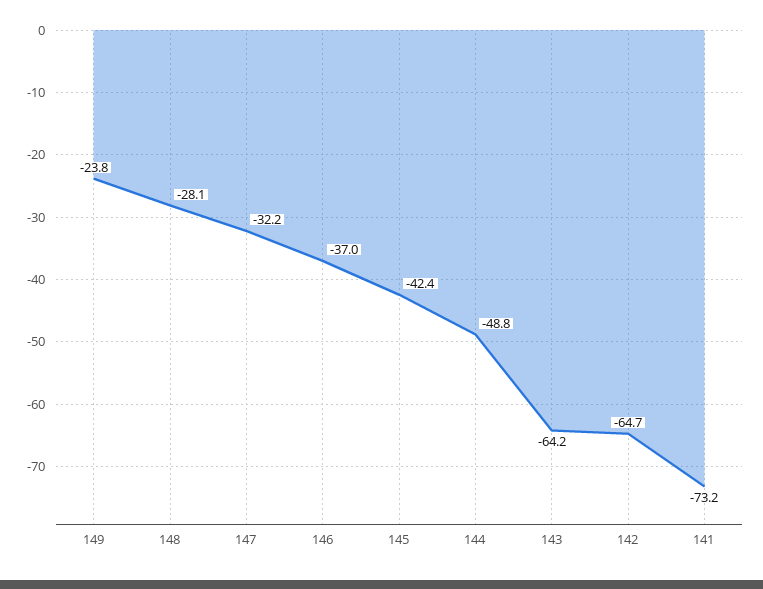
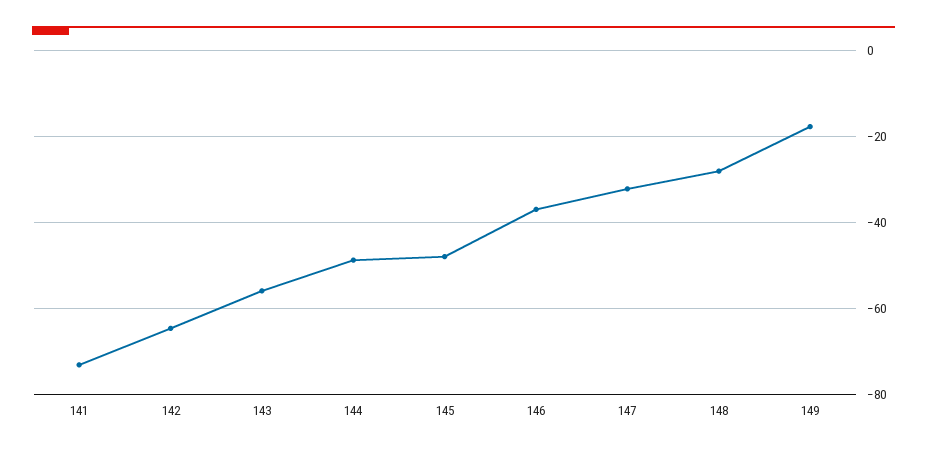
  {
-   "149": -23.8,
+   "149": -18,
    "148": -28.1,
    "147": -32.2,
    "146": -37,
-   "145": -42.4,
+   "145": -48,
    "144": -48.8,
-   "143": -64.2,
+   "143": -56,
    "142": -64.7,
    "141": -73.2
  }

